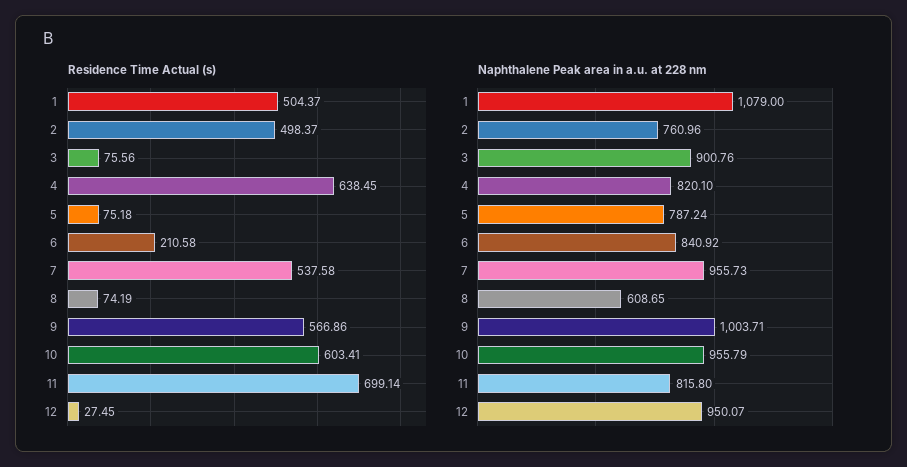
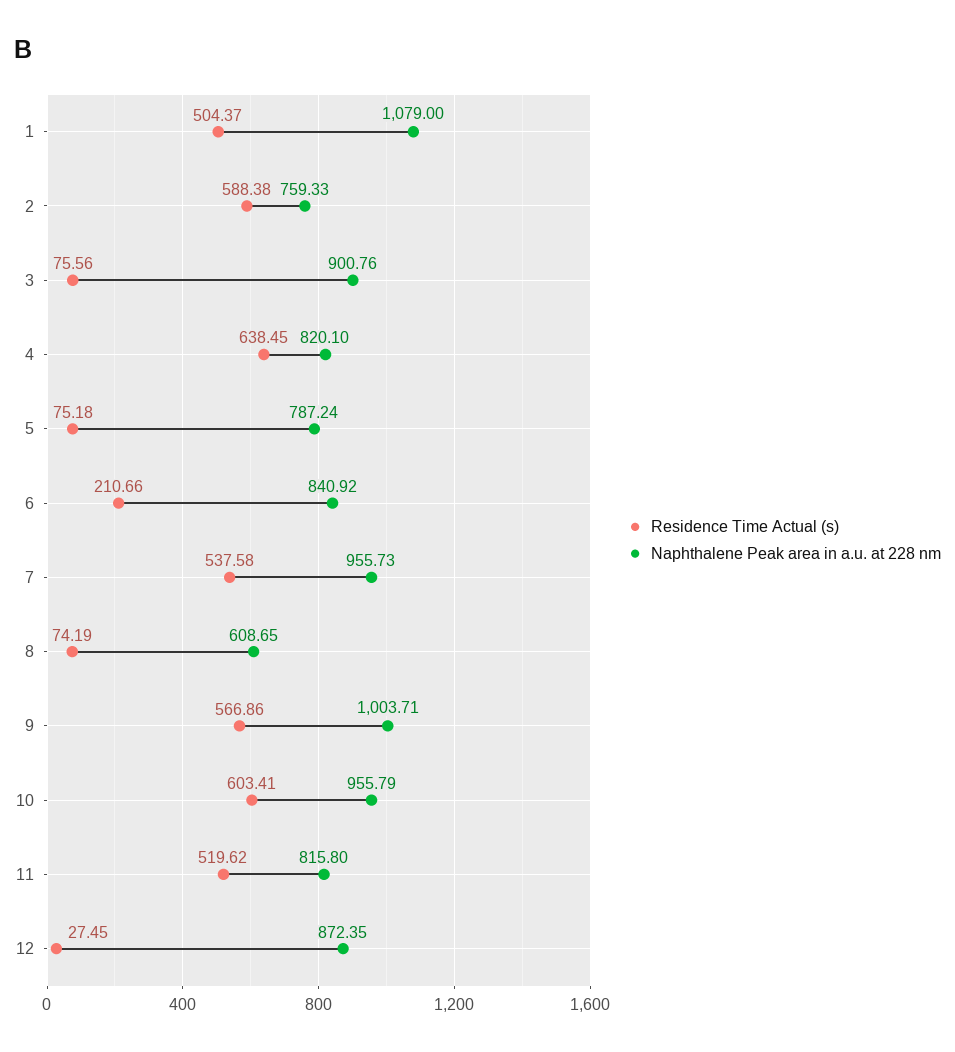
  {
    "Residence Time Actual (s)": {
      "1": 504.37,
-     "2": 498.37,
+     "2": 588.38,
      "3": 75.56,
      "4": 638.45,
      "5": 75.18,
-     "6": 210.58,
+     "6": 210.66,
      "7": 537.58,
      "8": 74.19,
      "9": 566.86,
      "10": 603.41,
-     "11": 699.14,
+     "11": 519.62,
      "12": 27.45
    },
    "Naphthalene Peak area in a.u. at 228 nm": {
      "1": 1079,
-     "2": 760.96,
+     "2": 759.33,
      "3": 900.76,
      "4": 820.1,
      "5": 787.24,
      "6": 840.92,
      "7": 955.73,
      "8": 608.65,
      "9": 1003.71,
      "10": 955.79,
      "11": 815.8,
-     "12": 950.07
+     "12": 872.35
    }
  }

